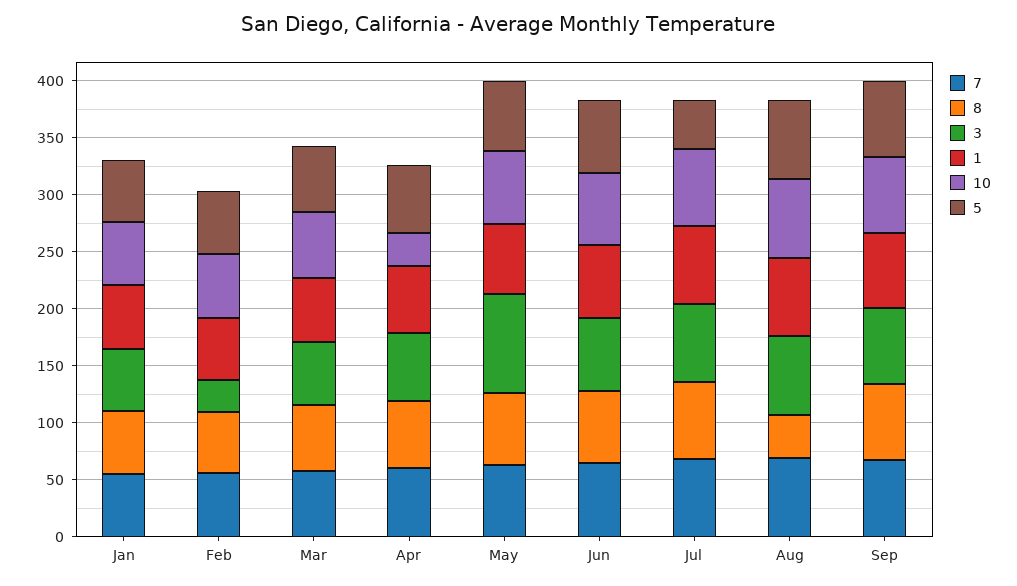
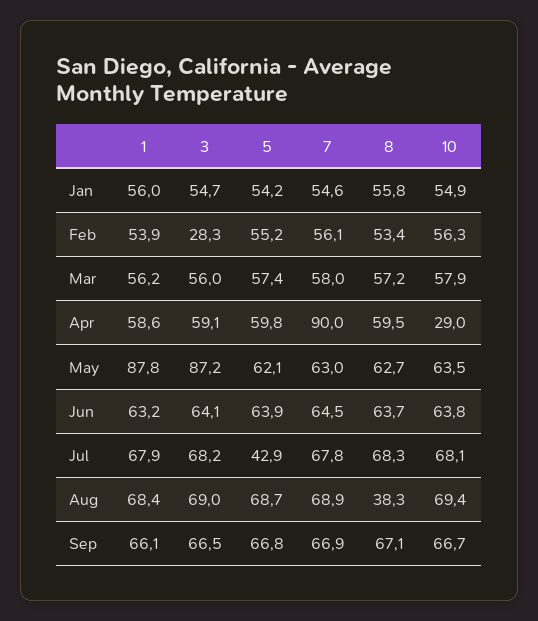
  {
    "7": {
      "Jan": 54.6,
      "Feb": 56.1,
      "Mar": 58,
-     "Apr": 60,
+     "Apr": 90,
      "May": 63,
      "Jun": 64.5,
      "Jul": 67.8,
      "Aug": 68.9,
      "Sep": 66.9
    },
    "8": {
      "Jan": 55.8,
      "Feb": 53.4,
      "Mar": 57.2,
      "Apr": 59.5,
      "May": 62.7,
      "Jun": 63.7,
      "Jul": 68.3,
      "Aug": 38.3,
      "Sep": 67.1
    },
    "3": {
      "Jan": 54.7,
      "Feb": 28.3,
      "Mar": 56,
      "Apr": 59.1,
      "May": 87.2,
      "Jun": 64.1,
      "Jul": 68.2,
      "Aug": 69,
      "Sep": 66.5
    },
    "1": {
      "Jan": 56,
      "Feb": 53.9,
      "Mar": 56.2,
      "Apr": 58.6,
-     "May": 60,
+     "May": 87.8,
      "Jun": 63.2,
      "Jul": 67.9,
      "Aug": 68.4,
      "Sep": 66.1
    },
    "10": {
      "Jan": 54.9,
      "Feb": 56.3,
      "Mar": 57.9,
      "Apr": 29,
      "May": 63.5,
      "Jun": 63.8,
      "Jul": 68.1,
      "Aug": 69.4,
      "Sep": 66.7
    },
    "5": {
      "Jan": 54.2,
      "Feb": 55.2,
      "Mar": 57.4,
      "Apr": 59.8,
      "May": 62.1,
      "Jun": 63.9,
      "Jul": 42.9,
      "Aug": 68.7,
      "Sep": 66.8
    }
  }

